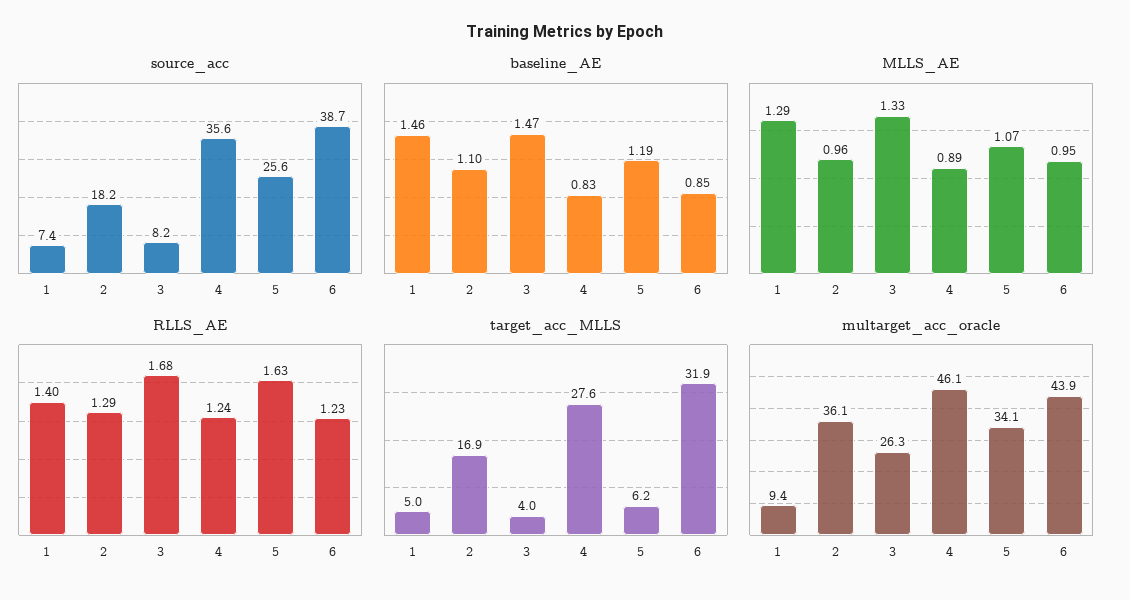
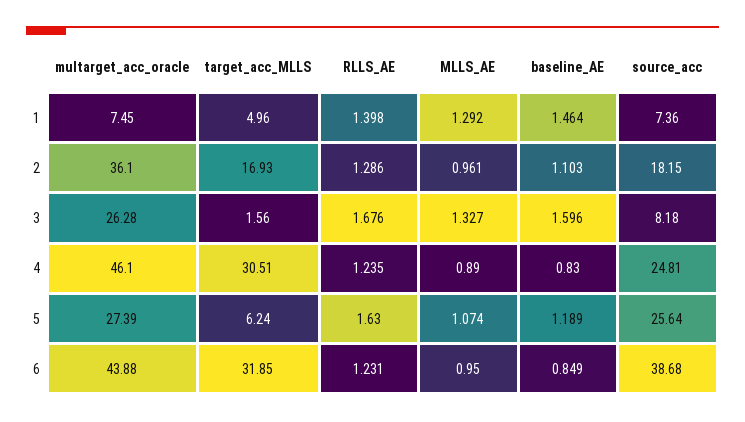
  {
    "source_acc": {
      "1": 7.36,
      "2": 18.15,
      "3": 8.18,
-     "4": 35.6,
+     "4": 24.81,
      "5": 25.64,
      "6": 38.68
    },
    "baseline_AE": {
      "1": 1.464,
      "2": 1.103,
-     "3": 1.47,
+     "3": 1.596,
      "4": 0.83,
      "5": 1.189,
      "6": 0.849
    },
    "MLLS_AE": {
      "1": 1.292,
      "2": 0.961,
      "3": 1.327,
      "4": 0.89,
      "5": 1.074,
      "6": 0.95
    },
    "RLLS_AE": {
      "1": 1.398,
      "2": 1.286,
      "3": 1.676,
      "4": 1.235,
      "5": 1.63,
      "6": 1.231
    },
    "target_acc_MLLS": {
      "1": 4.96,
      "2": 16.93,
-     "3": 4,
+     "3": 1.56,
-     "4": 27.6,
+     "4": 30.51,
      "5": 6.24,
      "6": 31.85
    },
    "multarget_acc_oracle": {
-     "1": 9.4,
+     "1": 7.45,
      "2": 36.1,
      "3": 26.28,
      "4": 46.1,
-     "5": 34.1,
+     "5": 27.39,
      "6": 43.88
    }
  }

